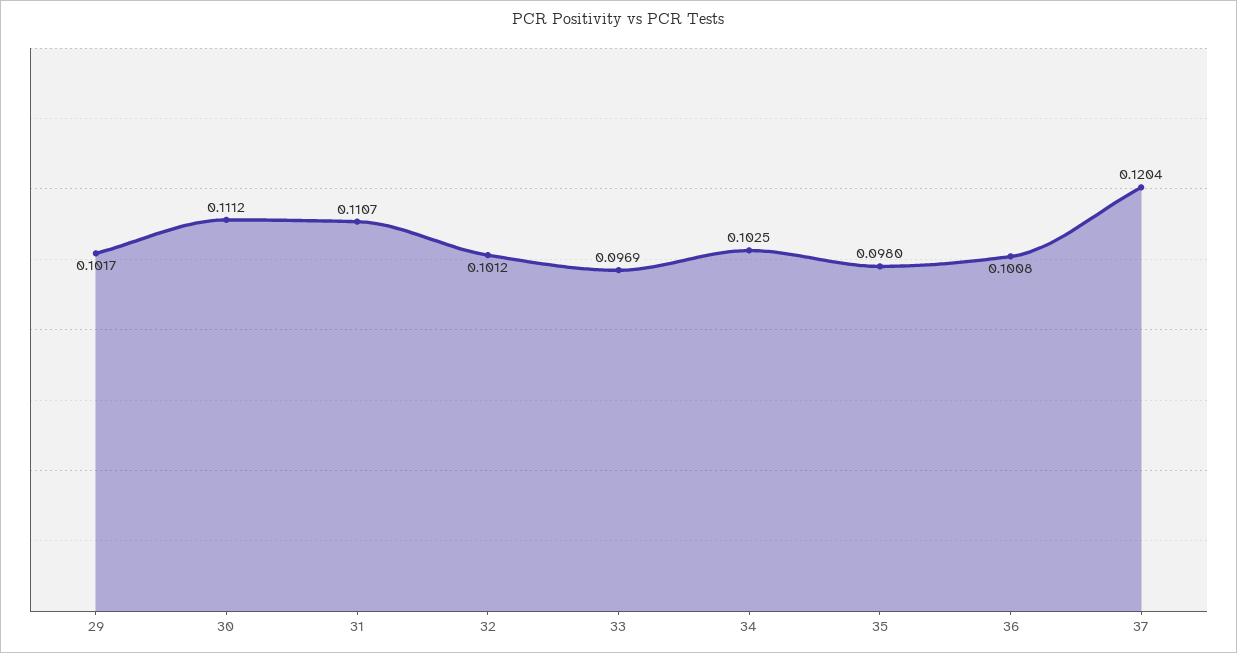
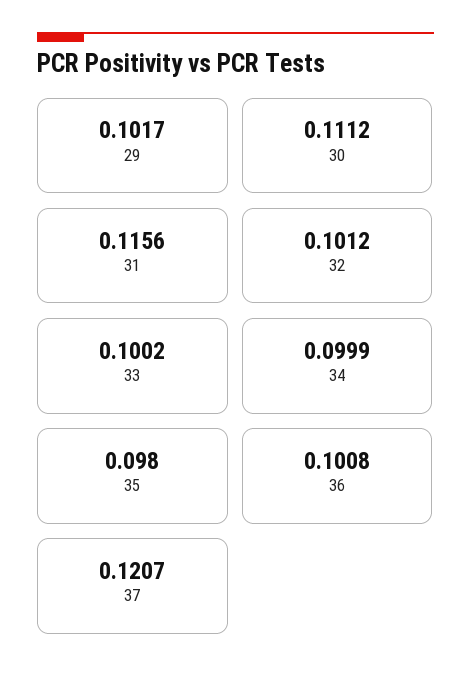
  {
    "29": 0.1017,
    "30": 0.1112,
-   "31": 0.1107,
+   "31": 0.1156,
    "32": 0.1012,
-   "33": 0.0969,
+   "33": 0.1002,
-   "34": 0.1025,
+   "34": 0.0999,
    "35": 0.098,
    "36": 0.1008,
-   "37": 0.1204
+   "37": 0.1207
  }

